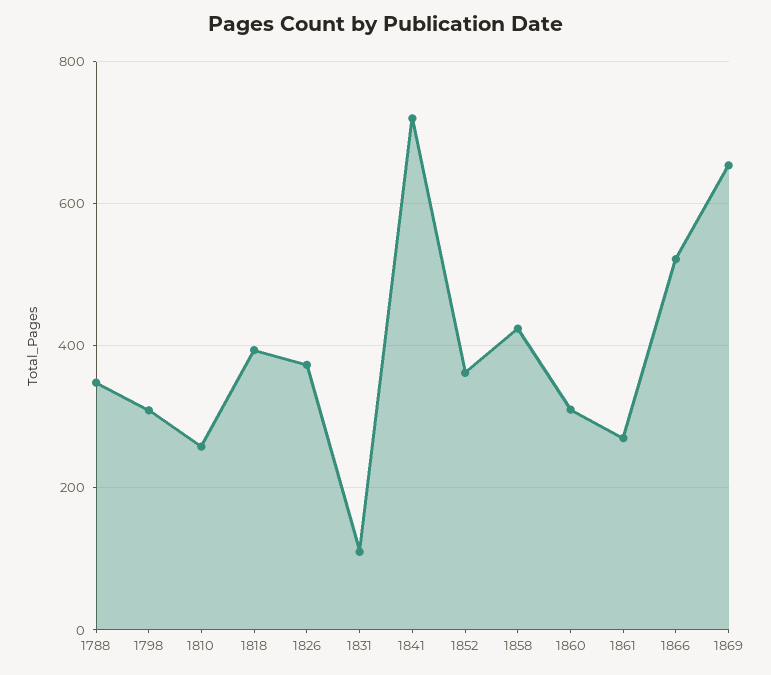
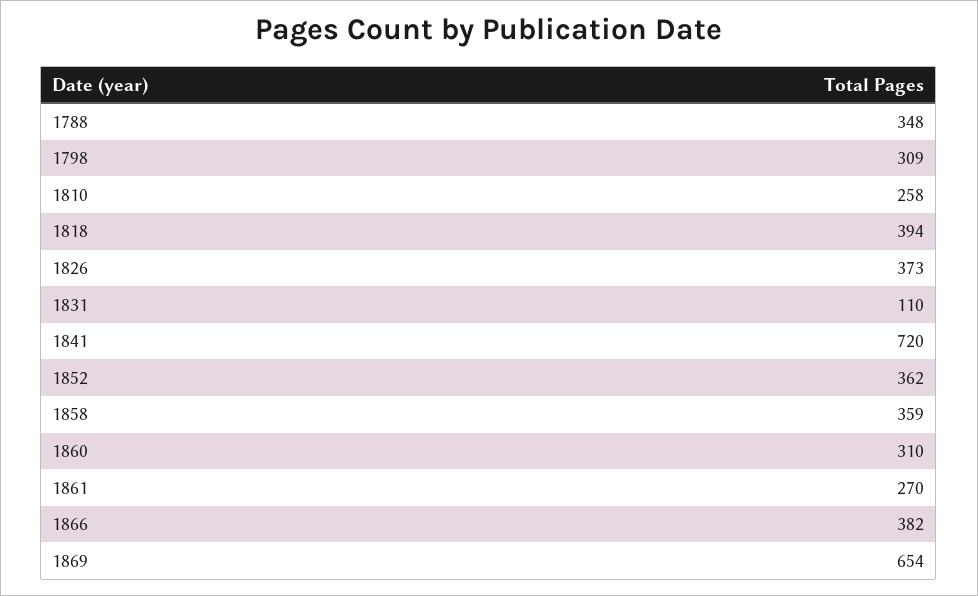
  {
    "1788": 348,
    "1798": 309,
    "1810": 258,
    "1818": 394,
    "1826": 373,
    "1831": 110,
    "1841": 720,
    "1852": 362,
-   "1858": 420,
+   "1858": 359,
    "1860": 310,
    "1861": 270,
-   "1866": 520,
+   "1866": 382,
    "1869": 654
  }

